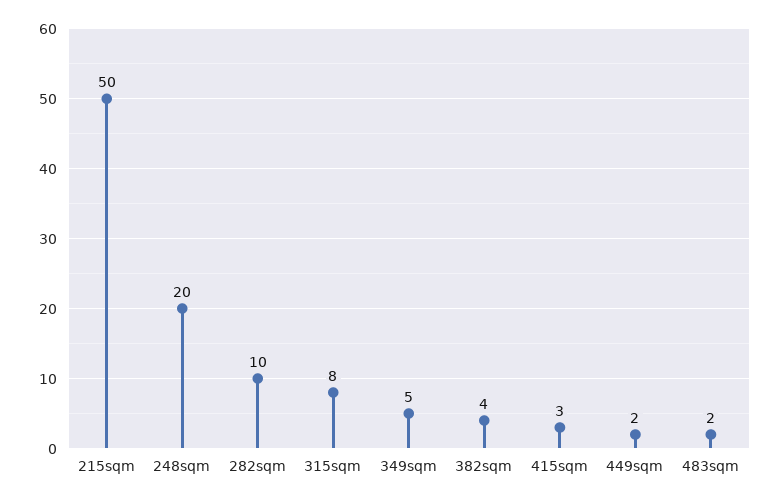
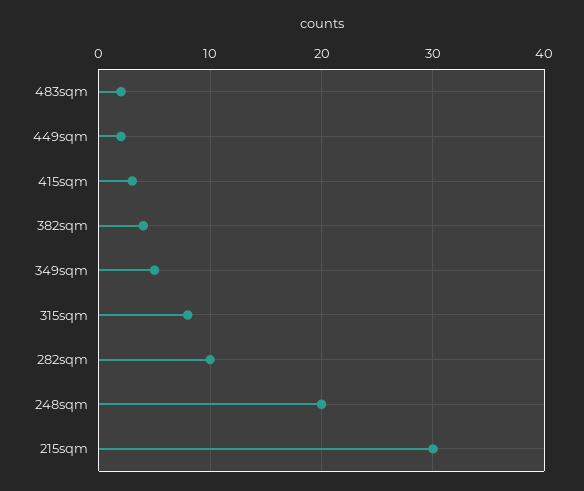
  {
-   "215sqm": 50,
+   "215sqm": 30,
    "248sqm": 20,
    "282sqm": 10,
    "315sqm": 8,
    "349sqm": 5,
    "382sqm": 4,
    "415sqm": 3,
    "449sqm": 2,
    "483sqm": 2
  }

